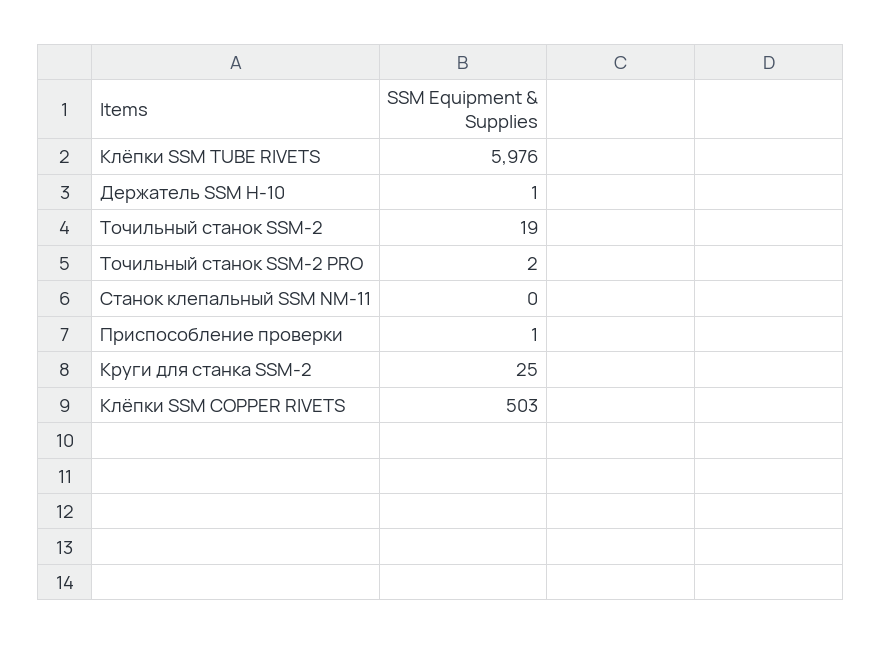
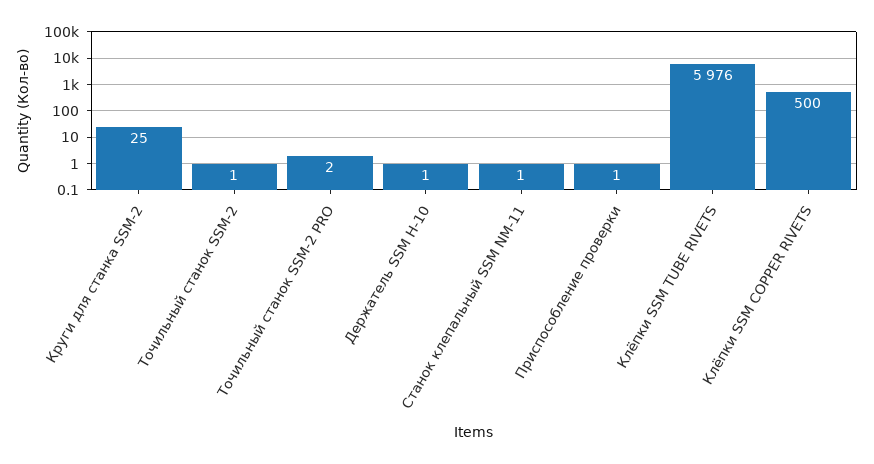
  {
    "Клёпки SSM TUBE RIVETS": 5976,
    "Держатель SSM H-10": 1,
-   "Точильный станок SSM-2": 19,
+   "Точильный станок SSM-2": 1,
    "Точильный станок SSM-2 PRO": 2,
-   "Станок клепальный SSM NM-11": 0,
+   "Станок клепальный SSM NM-11": 1,
    "Приспособление проверки": 1,
    "Круги для станка SSM-2": 25,
-   "Клёпки SSM COPPER RIVETS": 503
+   "Клёпки SSM COPPER RIVETS": 500
  }

